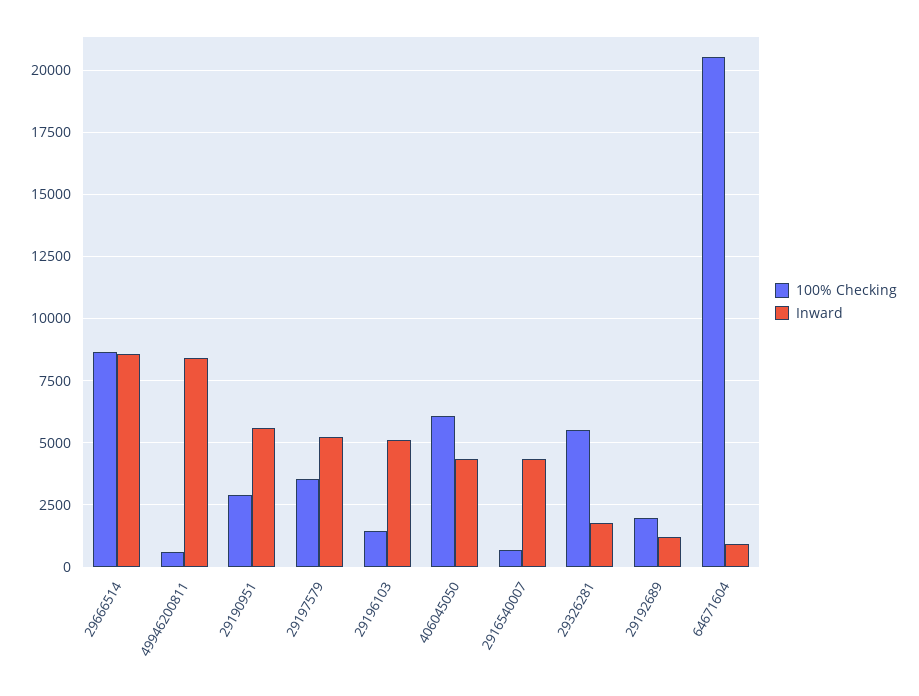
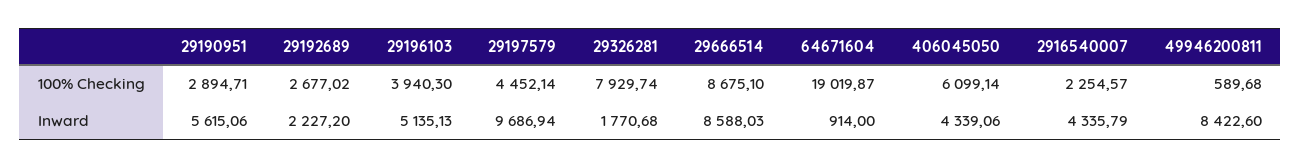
  {
    "100% Checking": {
      "29666514": 8675.1,
      "49946200811": 589.68,
      "29190951": 2894.71,
-     "29197579": 3500,
+     "29197579": 4452.14,
-     "29196103": 1500,
+     "29196103": 3940.3,
      "406045050": 6099.14,
-     "2916540007": 750,
+     "2916540007": 2254.57,
-     "29326281": 5500,
+     "29326281": 7929.74,
-     "29192689": 2000,
+     "29192689": 2677.02,
-     "64671604": 20500
+     "64671604": 19019.87
    },
    "Inward": {
      "29666514": 8588.03,
      "49946200811": 8422.6,
      "29190951": 5615.06,
-     "29197579": 5250,
+     "29197579": 9686.94,
      "29196103": 5135.13,
      "406045050": 4339.06,
      "2916540007": 4335.79,
      "29326281": 1770.68,
-     "29192689": 1250,
+     "29192689": 2227.2,
      "64671604": 914
    }
  }

